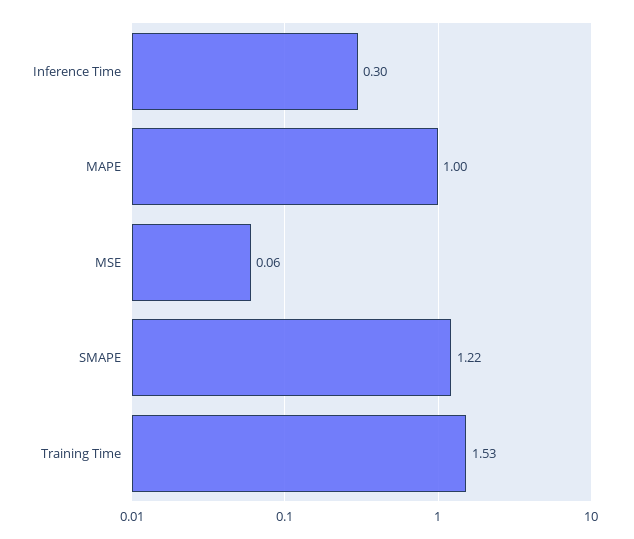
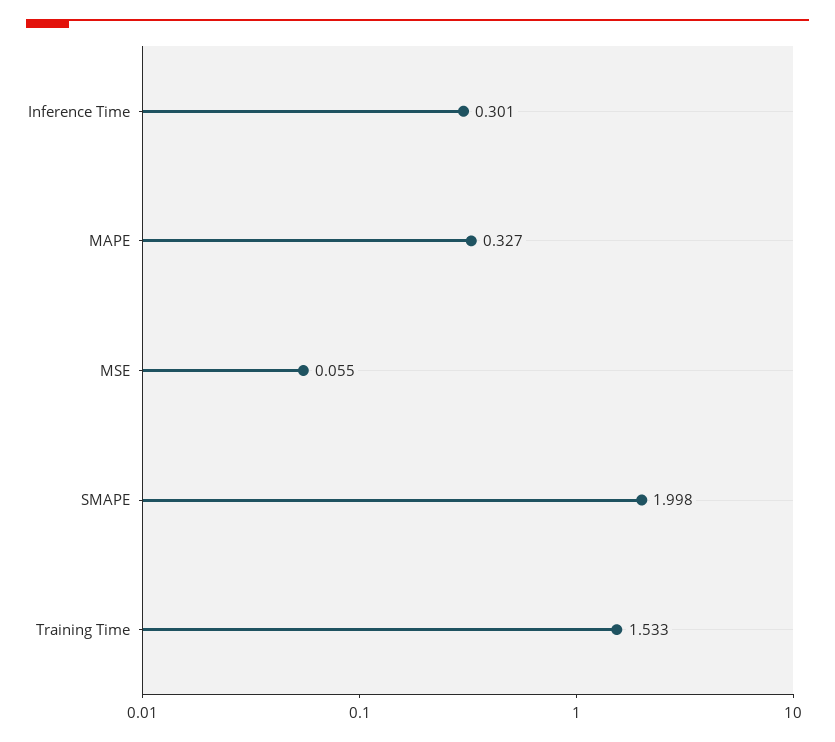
  {
    "Inference Time": 0.301,
-   "MAPE": 1,
+   "MAPE": 0.327,
    "MSE": 0.055,
-   "SMAPE": 1.22,
+   "SMAPE": 1.998,
    "Training Time": 1.533
  }

